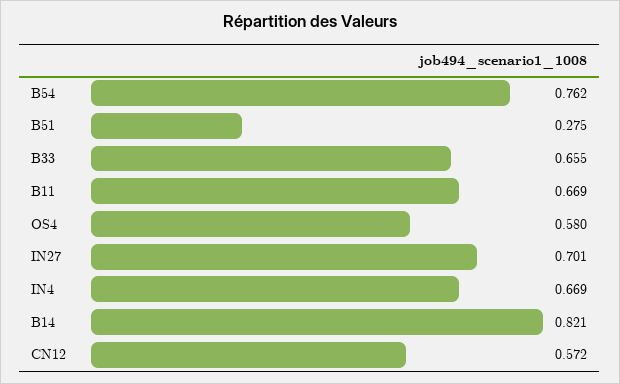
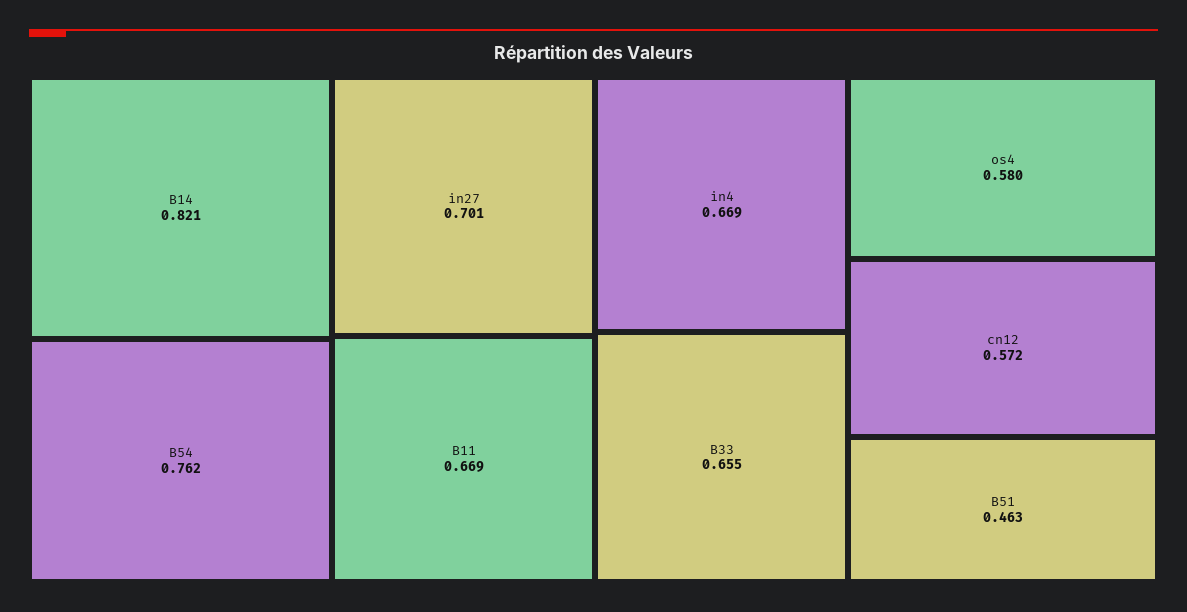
  {
    "B54": 0.762,
-   "B51": 0.275,
+   "B51": 0.463,
    "B33": 0.655,
    "B11": 0.669,
    "OS4": 0.58,
    "IN27": 0.701,
    "IN4": 0.669,
    "B14": 0.821,
    "CN12": 0.572
  }

